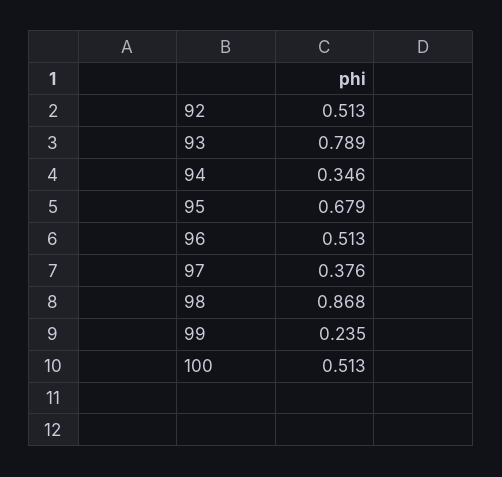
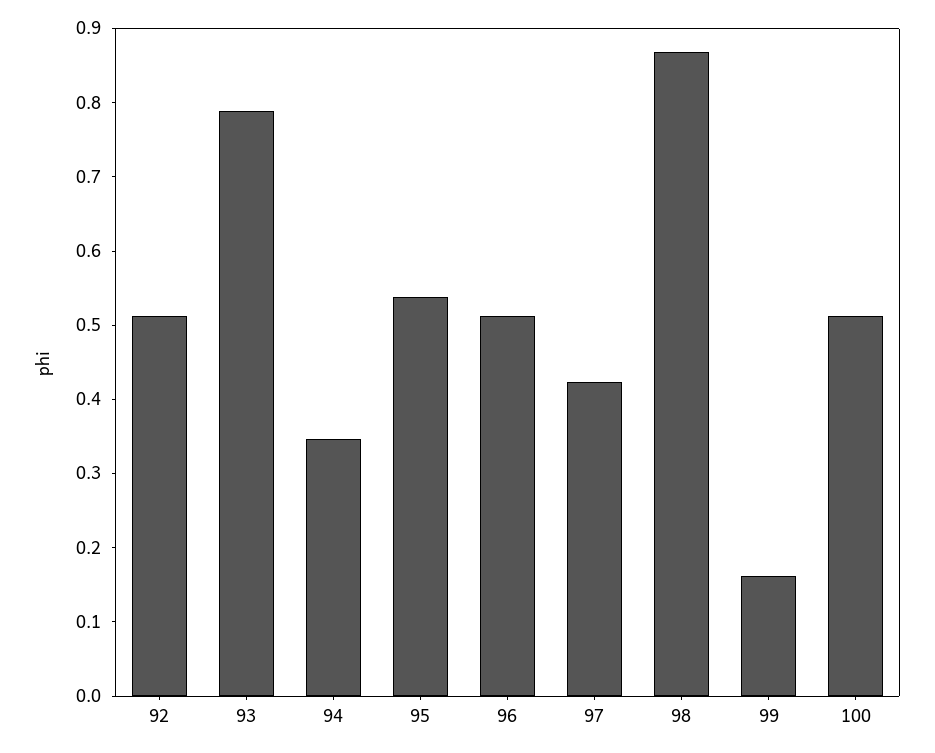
  {
    "92": 0.513,
    "93": 0.789,
    "94": 0.346,
-   "95": 0.679,
+   "95": 0.54,
    "96": 0.513,
-   "97": 0.376,
+   "97": 0.42,
    "98": 0.868,
-   "99": 0.235,
+   "99": 0.16,
    "100": 0.513
  }

